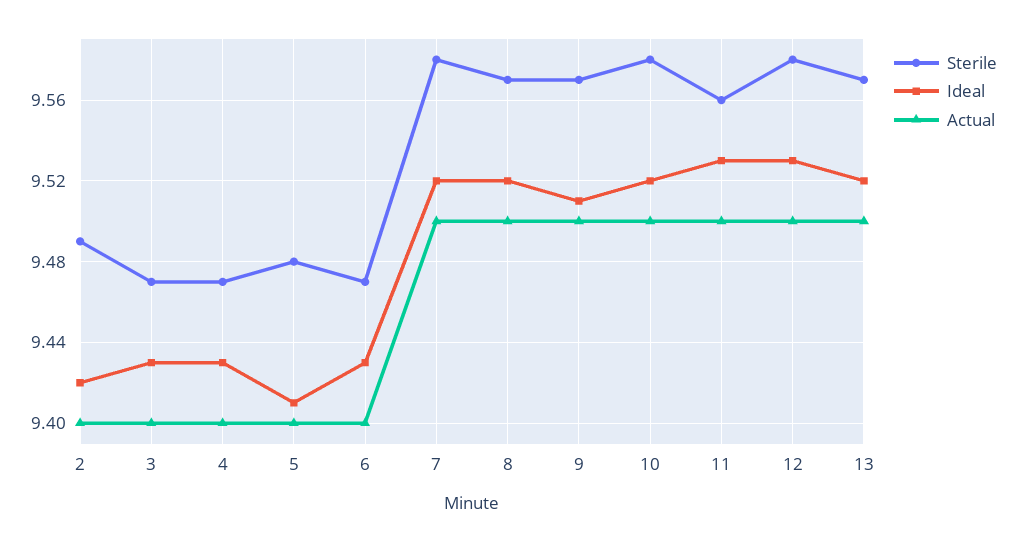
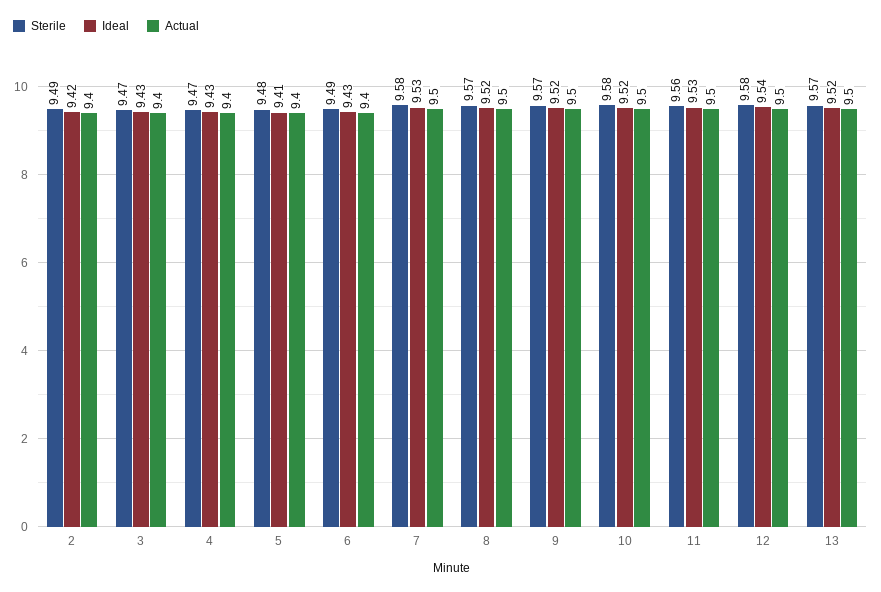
  {
    "Sterile": {
      "2": 9.49,
      "3": 9.47,
      "4": 9.47,
      "5": 9.48,
-     "6": 9.47,
+     "6": 9.49,
      "7": 9.58,
      "8": 9.57,
      "9": 9.57,
      "10": 9.58,
      "11": 9.56,
      "12": 9.58,
      "13": 9.57
    },
    "Ideal": {
      "2": 9.42,
      "3": 9.43,
      "4": 9.43,
      "5": 9.41,
      "6": 9.43,
-     "7": 9.52,
+     "7": 9.53,
      "8": 9.52,
-     "9": 9.51,
+     "9": 9.52,
      "10": 9.52,
      "11": 9.53,
-     "12": 9.53,
+     "12": 9.54,
      "13": 9.52
    },
    "Actual": {
      "2": 9.4,
      "3": 9.4,
      "4": 9.4,
      "5": 9.4,
      "6": 9.4,
      "7": 9.5,
      "8": 9.5,
      "9": 9.5,
      "10": 9.5,
      "11": 9.5,
      "12": 9.5,
      "13": 9.5
    }
  }

